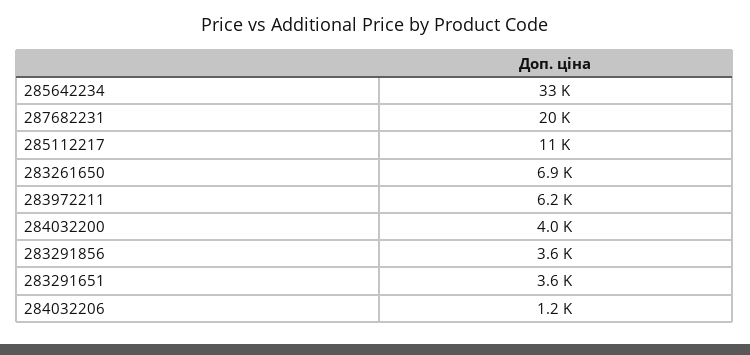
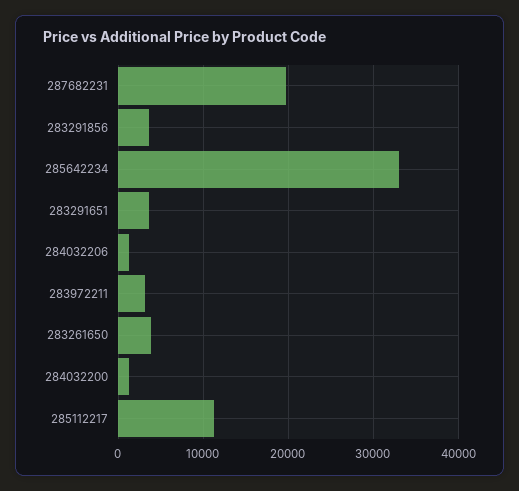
  {
    "285642234": 33000,
    "287682231": 20000,
    "285112217": 11000,
-   "283261650": 6900,
+   "283261650": 4000,
-   "283972211": 6200,
+   "283972211": 3000,
-   "284032200": 4000,
+   "284032200": 1000,
    "283291856": 3600,
    "283291651": 3600,
    "284032206": 1200
  }

